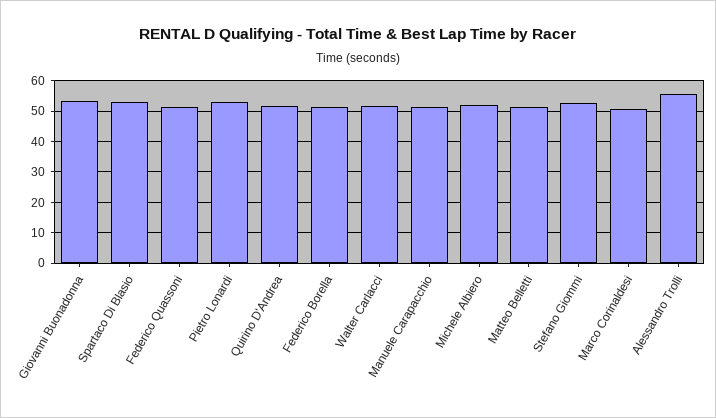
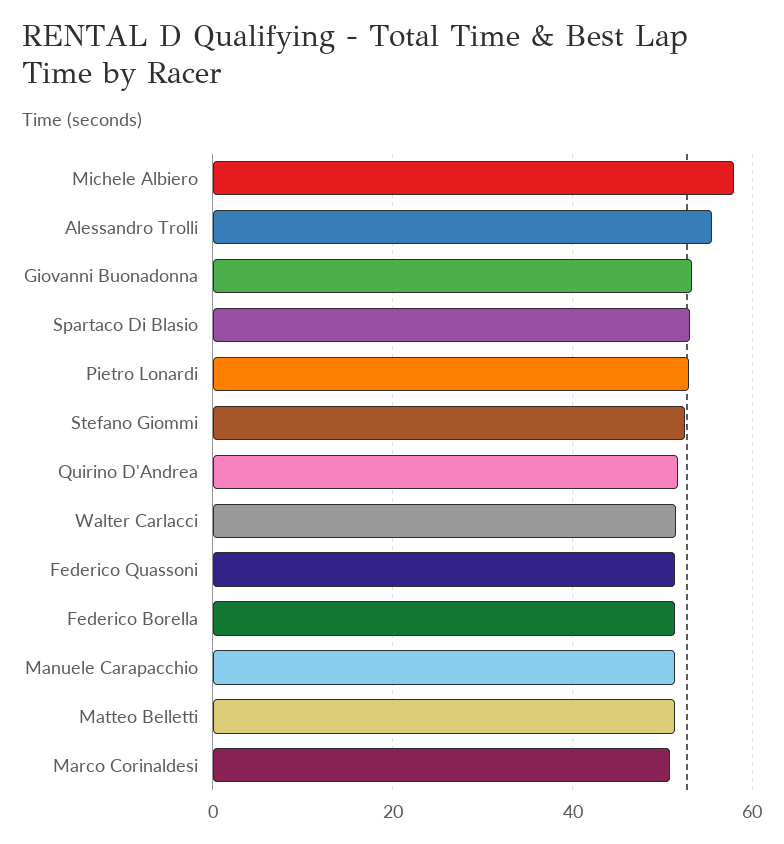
  {
    "Giovanni Buonadonna": 54,
    "Spartaco Di Blasio": 54,
    "Federico Quassoni": 52,
    "Pietro Lonardi": 52,
    "Quirino D'Andrea": 52,
    "Federico Borella": 52,
    "Walter Carlacci": 52,
    "Manuele Carapacchio": 52,
-   "Michele Albiero": 52,
+   "Michele Albiero": 58,
    "Matteo Belletti": 52,
    "Stefano Giommi": 52,
    "Marco Corinaldesi": 50,
    "Alessandro Trolli": 56
  }

